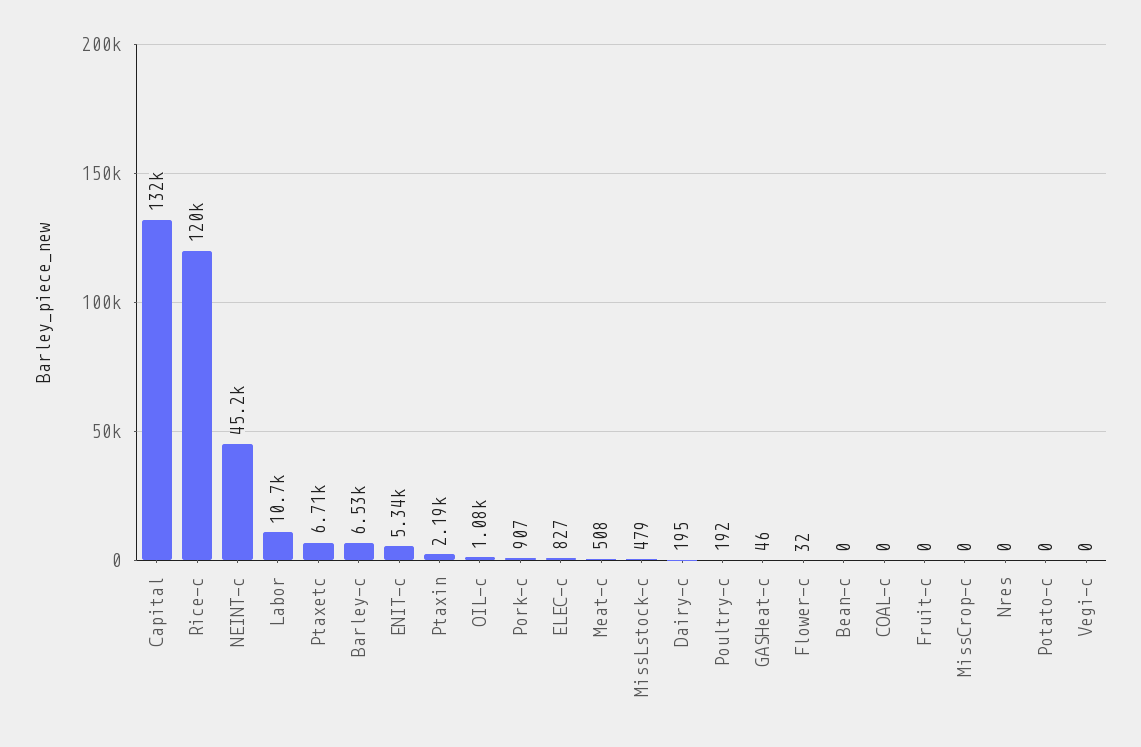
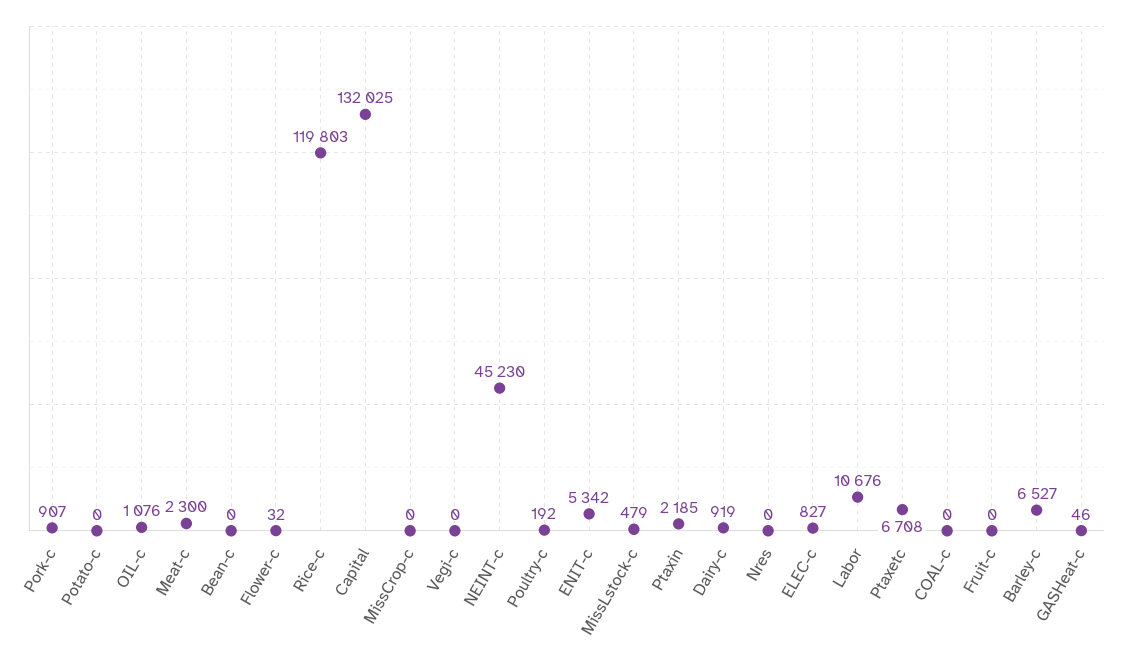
  {
    "Capital": 132025,
    "Rice-c": 119803,
    "NEINT-c": 45230,
    "Labor": 10676,
    "Ptaxetc": 6708,
    "Barley-c": 6527,
    "ENIT-c": 5342,
    "Ptaxin": 2185,
    "OIL-c": 1076,
    "Pork-c": 907,
    "ELEC-c": 827,
-   "Meat-c": 508,
+   "Meat-c": 2300,
    "MissLstock-c": 479,
-   "Dairy-c": 195,
+   "Dairy-c": 919,
    "Poultry-c": 192,
    "GASHeat-c": 46,
    "Flower-c": 32,
    "Bean-c": 0,
    "COAL-c": 0,
    "Fruit-c": 0,
    "MissCrop-c": 0,
    "Nres": 0,
    "Potato-c": 0,
    "Vegi-c": 0
  }

